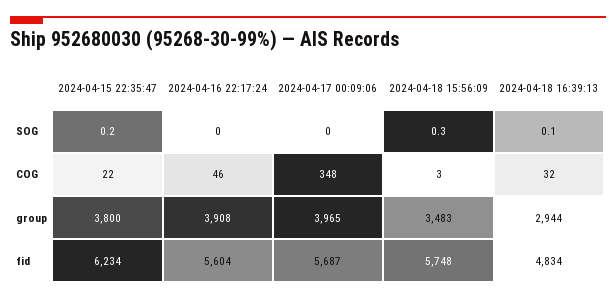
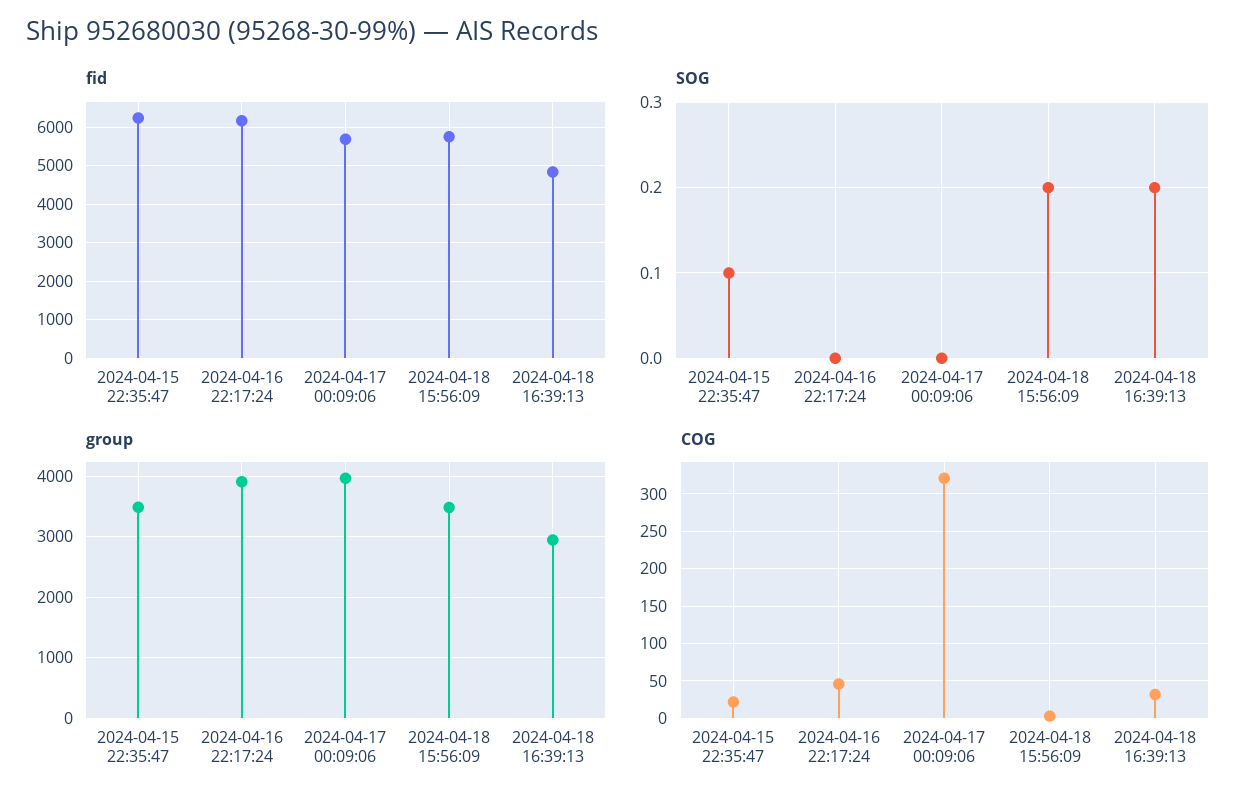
  {
    "SOG": {
-     "2024-04-15 22:35:47": 0.2,
+     "2024-04-15 22:35:47": 0.1,
      "2024-04-16 22:17:24": 0,
      "2024-04-17 00:09:06": 0,
-     "2024-04-18 15:56:09": 0.3,
+     "2024-04-18 15:56:09": 0.2,
-     "2024-04-18 16:39:13": 0.1
+     "2024-04-18 16:39:13": 0.2
    },
    "COG": {
      "2024-04-15 22:35:47": 22,
      "2024-04-16 22:17:24": 46,
-     "2024-04-17 00:09:06": 348,
+     "2024-04-17 00:09:06": 320,
      "2024-04-18 15:56:09": 3,
      "2024-04-18 16:39:13": 32
    },
    "group": {
-     "2024-04-15 22:35:47": 3800,
+     "2024-04-15 22:35:47": 3500,
      "2024-04-16 22:17:24": 3908,
      "2024-04-17 00:09:06": 3965,
      "2024-04-18 15:56:09": 3483,
      "2024-04-18 16:39:13": 2944
    },
    "fid": {
      "2024-04-15 22:35:47": 6234,
-     "2024-04-16 22:17:24": 5604,
+     "2024-04-16 22:17:24": 6200,
      "2024-04-17 00:09:06": 5687,
      "2024-04-18 15:56:09": 5748,
      "2024-04-18 16:39:13": 4834
    }
  }

